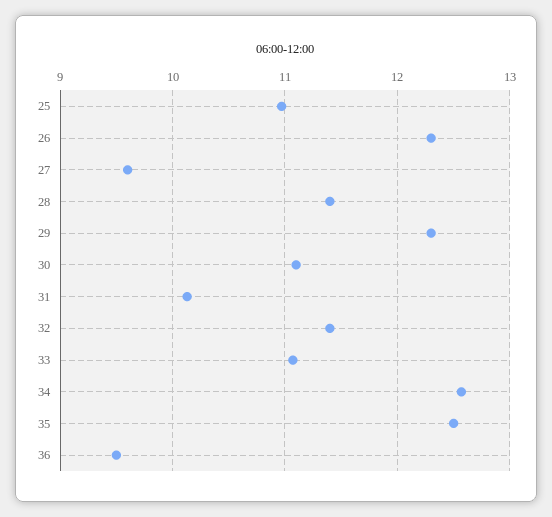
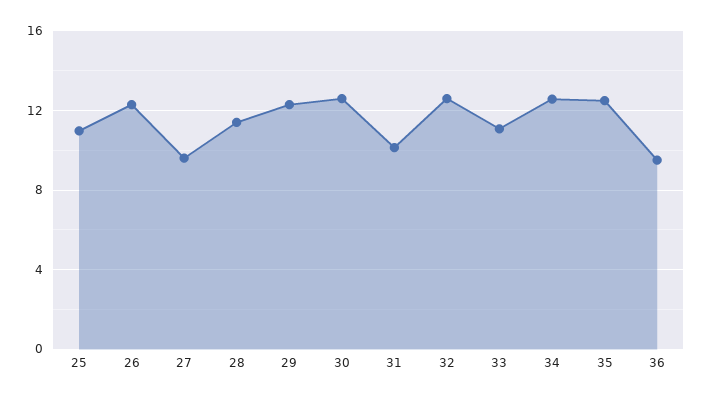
  {
    "25": 11,
    "26": 12.3,
    "27": 9.6,
    "28": 11.4,
    "29": 12.3,
-   "30": 11.1,
+   "30": 12.5,
    "31": 10.1,
-   "32": 11.4,
+   "32": 12.5,
    "33": 11.1,
    "34": 12.6,
    "35": 12.5,
    "36": 9.5
  }

